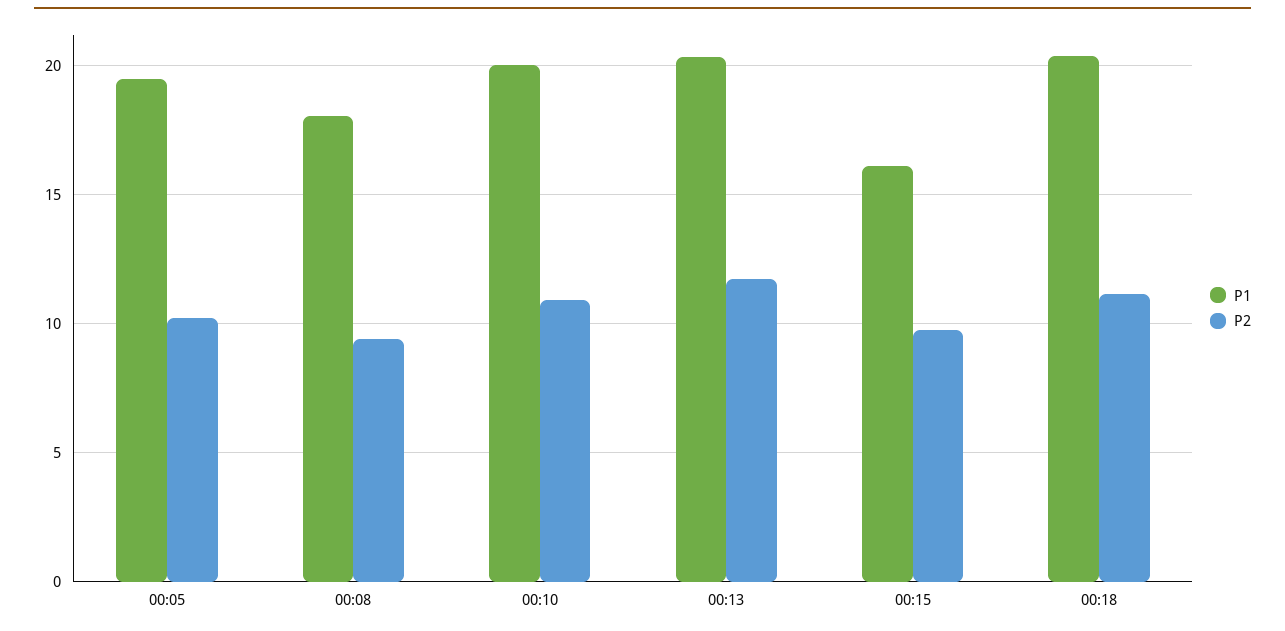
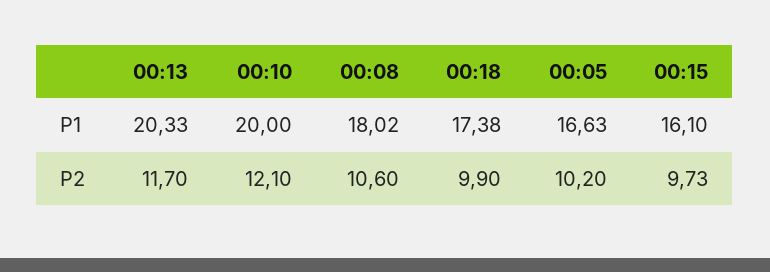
  {
    "P1": {
-     "00:05": 19.5,
+     "00:05": 16.63,
      "00:08": 18.02,
      "00:10": 20,
      "00:13": 20.33,
      "00:15": 16.1,
-     "00:18": 20.5
+     "00:18": 17.38
    },
    "P2": {
      "00:05": 10.2,
-     "00:08": 9.5,
+     "00:08": 10.6,
-     "00:10": 11,
+     "00:10": 12.1,
      "00:13": 11.7,
      "00:15": 9.73,
-     "00:18": 11
+     "00:18": 9.9
    }
  }

